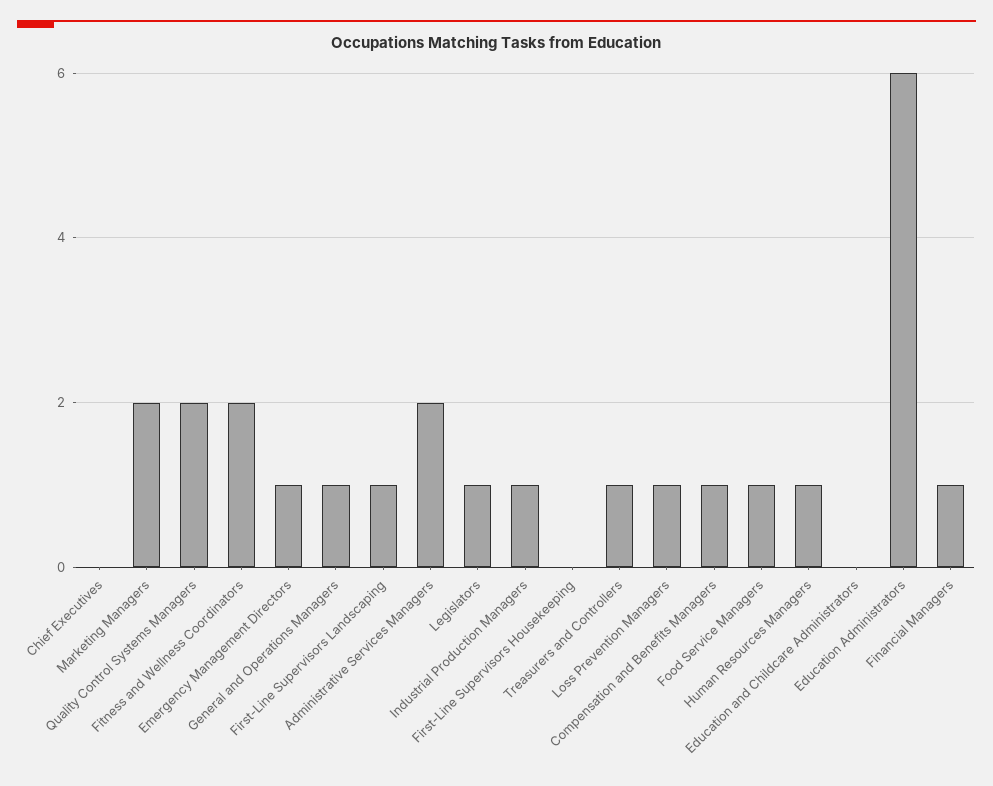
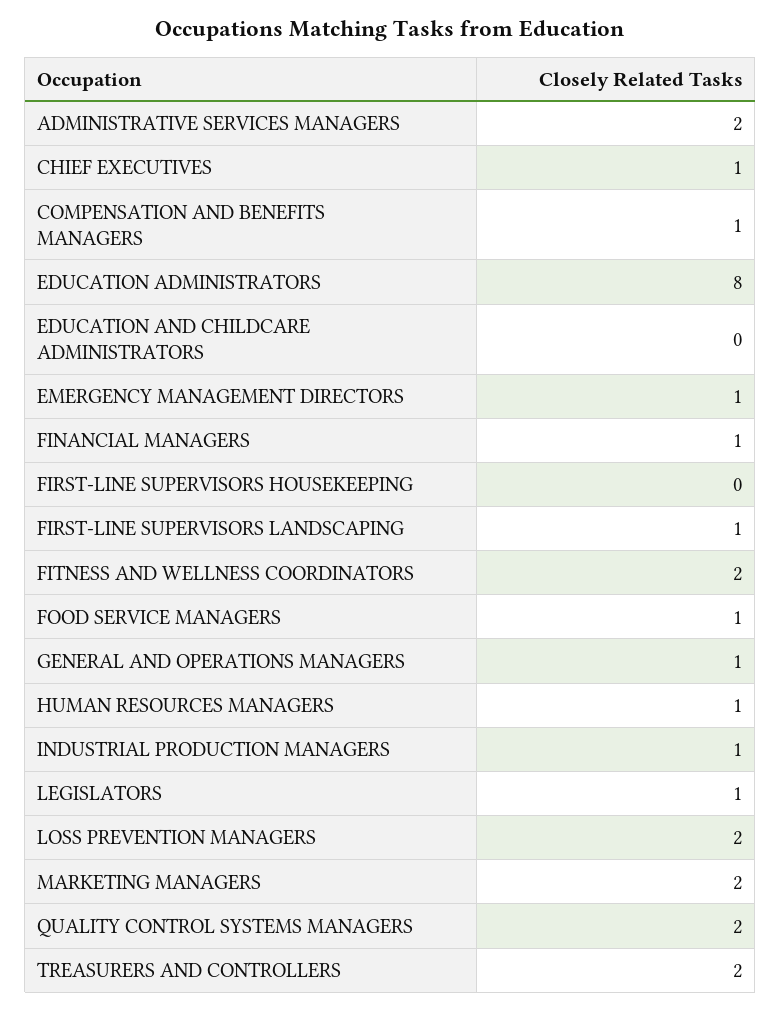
  {
-   "Chief Executives": 0,
+   "Chief Executives": 1,
    "Marketing Managers": 2,
    "Quality Control Systems Managers": 2,
    "Fitness and Wellness Coordinators": 2,
    "Emergency Management Directors": 1,
    "General and Operations Managers": 1,
    "First-Line Supervisors Landscaping": 1,
    "Administrative Services Managers": 2,
    "Legislators": 1,
    "Industrial Production Managers": 1,
    "First-Line Supervisors Housekeeping": 0,
-   "Treasurers and Controllers": 1,
+   "Treasurers and Controllers": 2,
-   "Loss Prevention Managers": 1,
+   "Loss Prevention Managers": 2,
    "Compensation and Benefits Managers": 1,
    "Food Service Managers": 1,
    "Human Resources Managers": 1,
    "Education and Childcare Administrators": 0,
-   "Education Administrators": 6,
+   "Education Administrators": 8,
    "Financial Managers": 1
  }

